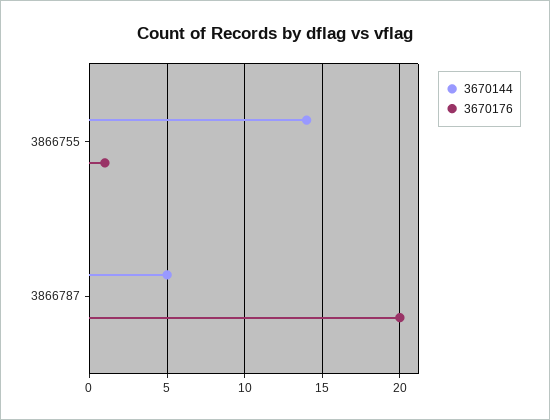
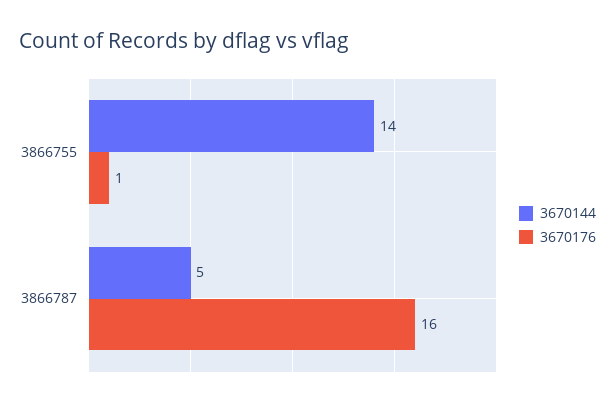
  {
    "3670144": {
      "3866755": 14,
      "3866787": 5
    },
    "3670176": {
      "3866755": 1,
-     "3866787": 20
+     "3866787": 16
    }
  }

